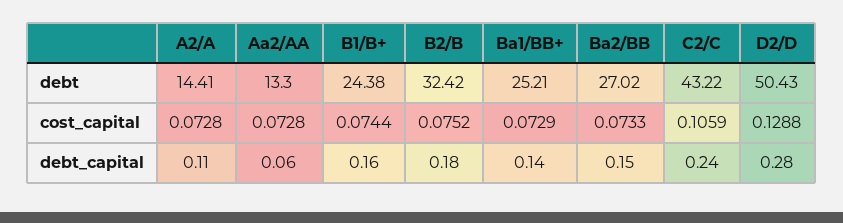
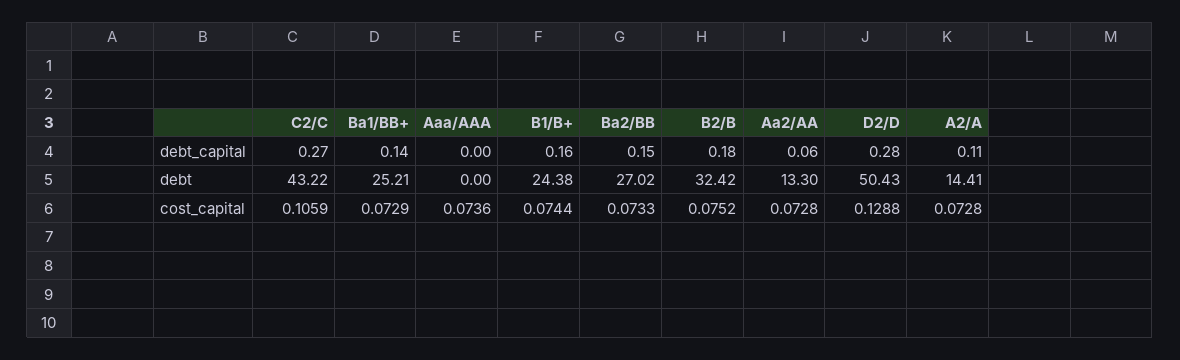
  {
    "A2/A": {
      "debt": 14.41,
      "cost_capital": 0.0728,
      "debt_capital": 0.11
    },
    "Aa2/AA": {
      "debt": 13.3,
      "cost_capital": 0.0728,
      "debt_capital": 0.06
    },
    "B1/B+": {
      "debt": 24.38,
      "cost_capital": 0.0744,
      "debt_capital": 0.16
    },
    "B2/B": {
      "debt": 32.42,
      "cost_capital": 0.0752,
      "debt_capital": 0.18
    },
    "Ba1/BB+": {
      "debt": 25.21,
      "cost_capital": 0.0729,
      "debt_capital": 0.14
    },
    "Ba2/BB": {
      "debt": 27.02,
      "cost_capital": 0.0733,
      "debt_capital": 0.15
    },
    "C2/C": {
      "debt": 43.22,
      "cost_capital": 0.1059,
-     "debt_capital": 0.24
+     "debt_capital": 0.27
    },
    "D2/D": {
      "debt": 50.43,
      "cost_capital": 0.1288,
      "debt_capital": 0.28
-   }
+   },
+   "Aaa/AAA": {
+     "debt_capital": 0,
+     "debt": 0,
+     "cost_capital": 0.0736
+   }
  }

